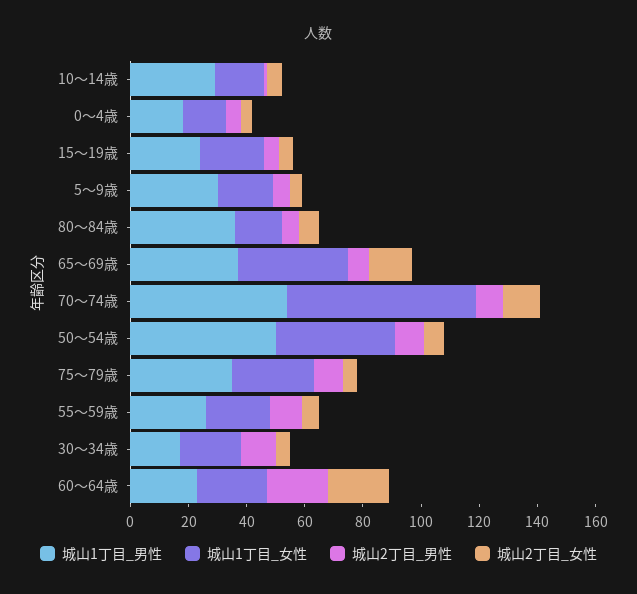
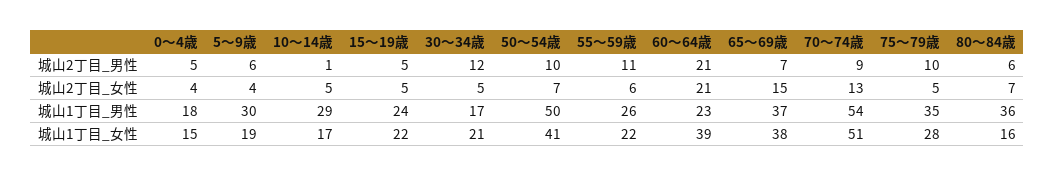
  {
    "城山1丁目_男性": {
      "10～14歳": 29,
      "0～4歳": 18,
      "15～19歳": 24,
      "5～9歳": 30,
      "80～84歳": 36,
      "65～69歳": 37,
      "70～74歳": 54,
      "50～54歳": 50,
      "75～79歳": 35,
      "55～59歳": 26,
      "30～34歳": 17,
      "60～64歳": 23
    },
    "城山1丁目_女性": {
      "10～14歳": 17,
      "0～4歳": 15,
      "15～19歳": 22,
      "5～9歳": 19,
      "80～84歳": 16,
      "65～69歳": 38,
-     "70～74歳": 65,
+     "70～74歳": 51,
      "50～54歳": 41,
      "75～79歳": 28,
      "55～59歳": 22,
      "30～34歳": 21,
-     "60～64歳": 25
+     "60～64歳": 39
    },
    "城山2丁目_男性": {
      "10～14歳": 1,
      "0～4歳": 5,
      "15～19歳": 5,
      "5～9歳": 6,
      "80～84歳": 6,
      "65～69歳": 7,
      "70～74歳": 9,
      "50～54歳": 10,
      "75～79歳": 10,
      "55～59歳": 11,
      "30～34歳": 12,
      "60～64歳": 21
    },
    "城山2丁目_女性": {
      "10～14歳": 5,
      "0～4歳": 4,
      "15～19歳": 5,
      "5～9歳": 4,
      "80～84歳": 7,
      "65～69歳": 15,
      "70～74歳": 13,
      "50～54歳": 7,
      "75～79歳": 5,
      "55～59歳": 6,
      "30～34歳": 5,
      "60～64歳": 21
    }
  }

